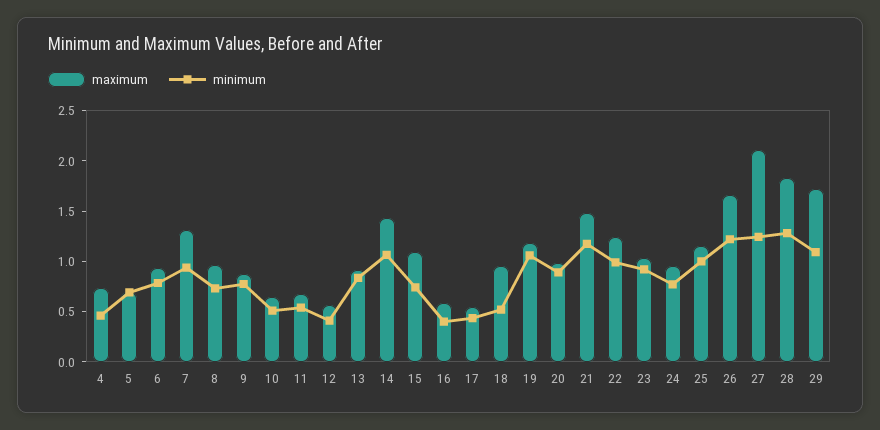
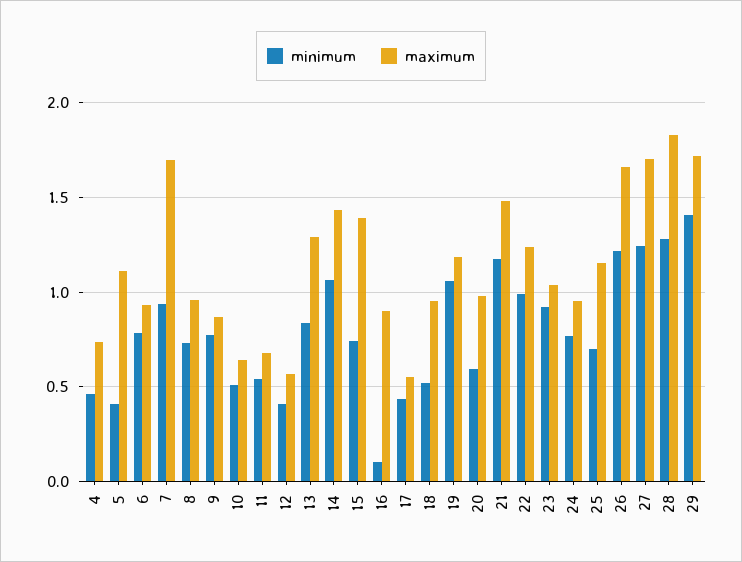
  {
    "maximum": {
      "4": 0.75,
-     "5": 0.7,
+     "5": 1.1,
      "6": 0.95,
-     "7": 1.3,
+     "7": 1.7,
      "8": 0.95,
      "9": 0.85,
      "10": 0.65,
      "11": 0.7,
      "12": 0.55,
-     "13": 0.9,
+     "13": 1.3,
      "14": 1.45,
-     "15": 1.1,
+     "15": 1.4,
-     "16": 0.6,
+     "16": 0.9,
      "17": 0.55,
      "18": 0.95,
      "19": 1.2,
      "20": 1,
      "21": 1.5,
      "22": 1.25,
      "23": 1.05,
      "24": 0.95,
      "25": 1.15,
      "26": 1.65,
-     "27": 2.1,
+     "27": 1.7,
      "28": 1.85,
      "29": 1.7
    },
    "minimum": {
      "4": 0.45,
-     "5": 0.7,
+     "5": 0.4,
      "6": 0.8,
      "7": 0.95,
      "8": 0.75,
      "9": 0.75,
      "10": 0.5,
      "11": 0.55,
      "12": 0.4,
      "13": 0.85,
      "14": 1.05,
      "15": 0.75,
-     "16": 0.4,
+     "16": 0.1,
      "17": 0.45,
      "18": 0.5,
      "19": 1.05,
-     "20": 0.9,
+     "20": 0.6,
      "21": 1.15,
      "22": 1,
      "23": 0.9,
      "24": 0.75,
-     "25": 1,
+     "25": 0.7,
      "26": 1.2,
      "27": 1.25,
      "28": 1.3,
-     "29": 1.1
+     "29": 1.4
    }
  }

